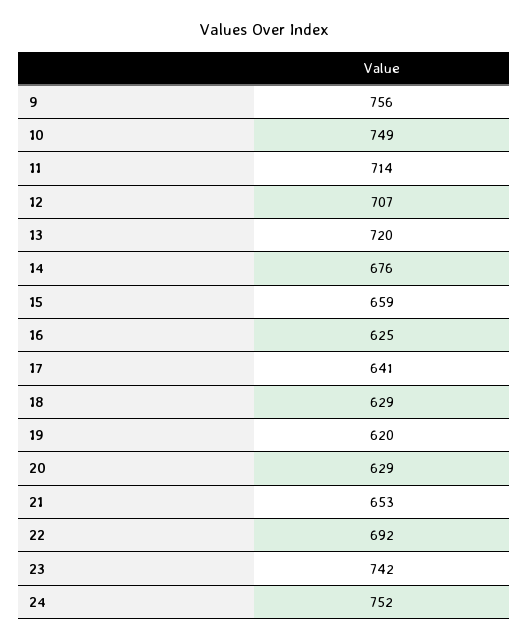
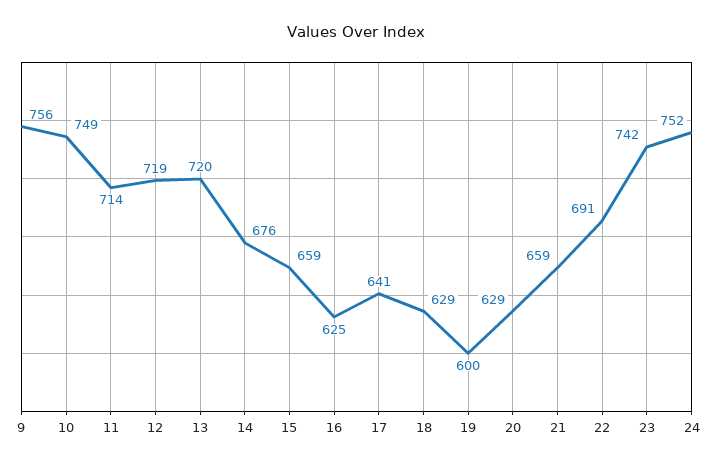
  {
    "9": 756,
    "10": 749,
    "11": 714,
-   "12": 707,
+   "12": 719,
    "13": 720,
    "14": 676,
    "15": 659,
    "16": 625,
    "17": 641,
    "18": 629,
-   "19": 620,
+   "19": 600,
    "20": 629,
-   "21": 653,
+   "21": 659,
-   "22": 692,
+   "22": 691,
    "23": 742,
    "24": 752
  }

